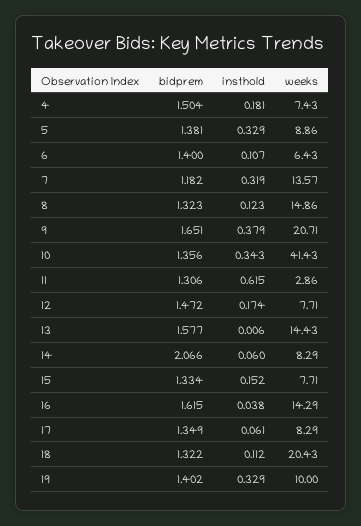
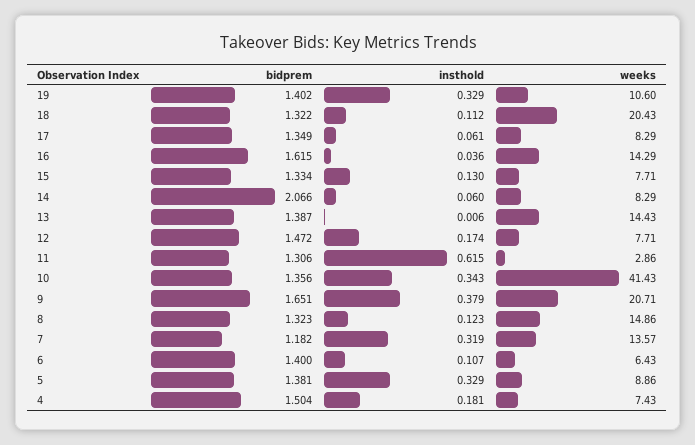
  {
    "bidprem": {
      "4": 1.504,
      "5": 1.381,
      "6": 1.4,
      "7": 1.182,
      "8": 1.323,
      "9": 1.651,
      "10": 1.356,
      "11": 1.306,
      "12": 1.472,
-     "13": 1.577,
+     "13": 1.387,
      "14": 2.066,
      "15": 1.334,
      "16": 1.615,
      "17": 1.349,
      "18": 1.322,
      "19": 1.402
    },
    "insthold": {
      "4": 0.181,
      "5": 0.329,
      "6": 0.107,
      "7": 0.319,
      "8": 0.123,
      "9": 0.379,
      "10": 0.343,
      "11": 0.615,
      "12": 0.174,
      "13": 0.006,
      "14": 0.06,
-     "15": 0.152,
+     "15": 0.13,
-     "16": 0.038,
+     "16": 0.036,
      "17": 0.061,
      "18": 0.112,
      "19": 0.329
    },
    "weeks": {
      "4": 7.43,
      "5": 8.86,
      "6": 6.43,
      "7": 13.57,
      "8": 14.86,
      "9": 20.71,
      "10": 41.43,
      "11": 2.86,
      "12": 7.71,
      "13": 14.43,
      "14": 8.29,
      "15": 7.71,
      "16": 14.29,
      "17": 8.29,
      "18": 20.43,
-     "19": 10
+     "19": 10.6
    }
  }

